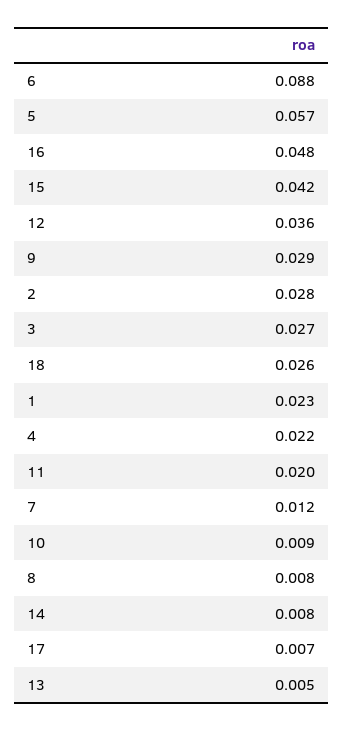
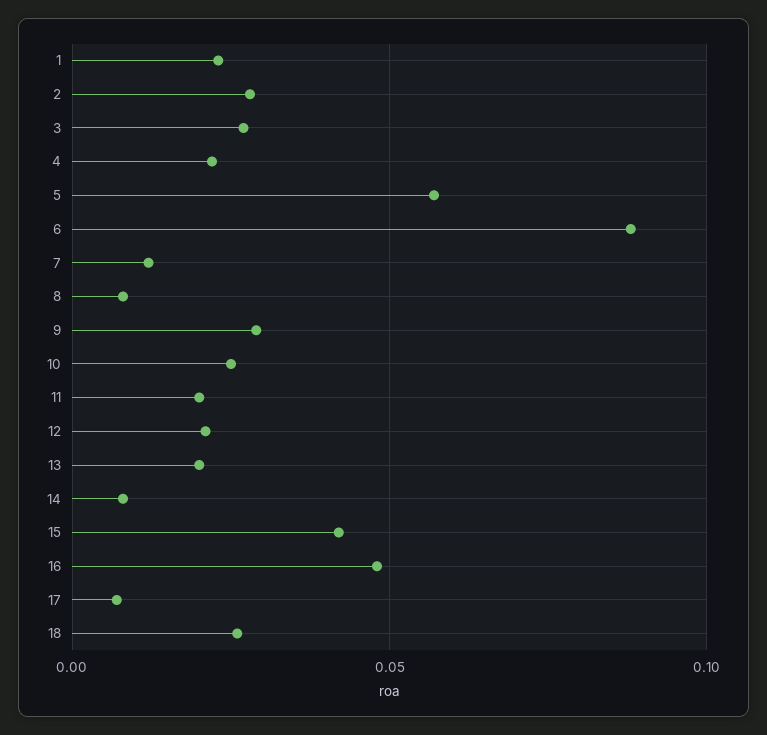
  {
    "6": 0.088,
    "5": 0.057,
    "16": 0.048,
    "15": 0.042,
-   "12": 0.036,
+   "12": 0.02,
    "9": 0.029,
    "2": 0.028,
    "3": 0.027,
    "18": 0.026,
    "1": 0.023,
    "4": 0.022,
    "11": 0.02,
    "7": 0.012,
-   "10": 0.009,
+   "10": 0.025,
    "8": 0.008,
    "14": 0.008,
    "17": 0.007,
-   "13": 0.005
+   "13": 0.02
  }

